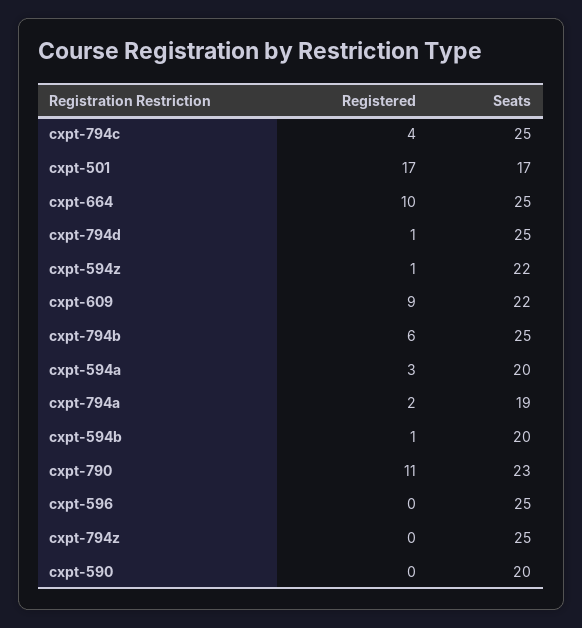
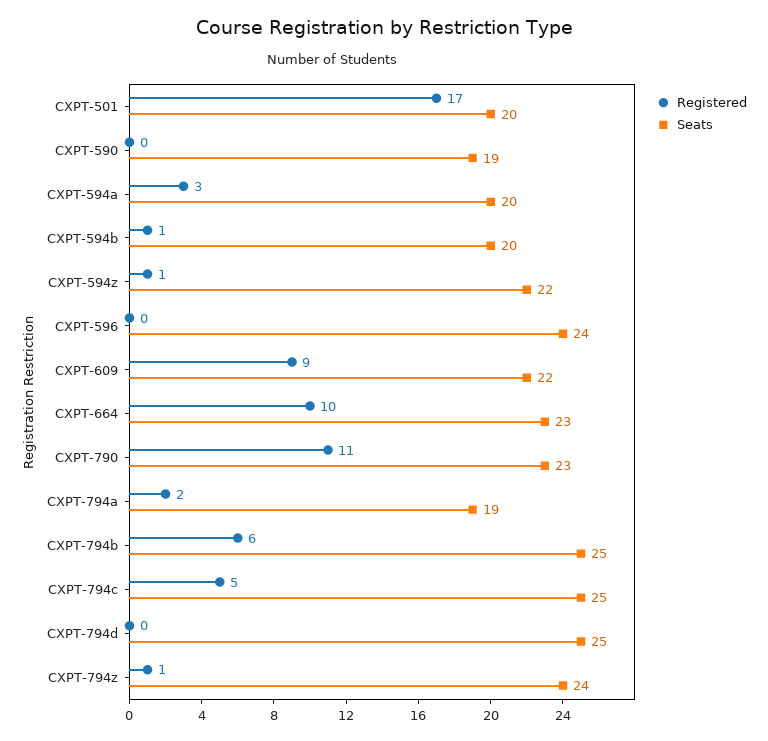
  {
    "Registered": {
-     "cxpt-794c": 4,
+     "cxpt-794c": 5,
      "cxpt-501": 17,
      "cxpt-664": 10,
-     "cxpt-794d": 1,
+     "cxpt-794d": 0,
      "cxpt-594z": 1,
      "cxpt-609": 9,
      "cxpt-794b": 6,
      "cxpt-594a": 3,
      "cxpt-794a": 2,
      "cxpt-594b": 1,
      "cxpt-790": 11,
      "cxpt-596": 0,
-     "cxpt-794z": 0,
+     "cxpt-794z": 1,
      "cxpt-590": 0
    },
    "Seats": {
      "cxpt-794c": 25,
-     "cxpt-501": 17,
+     "cxpt-501": 20,
-     "cxpt-664": 25,
+     "cxpt-664": 23,
      "cxpt-794d": 25,
      "cxpt-594z": 22,
      "cxpt-609": 22,
      "cxpt-794b": 25,
      "cxpt-594a": 20,
      "cxpt-794a": 19,
      "cxpt-594b": 20,
      "cxpt-790": 23,
-     "cxpt-596": 25,
+     "cxpt-596": 24,
-     "cxpt-794z": 25,
+     "cxpt-794z": 24,
-     "cxpt-590": 20
+     "cxpt-590": 19
    }
  }

